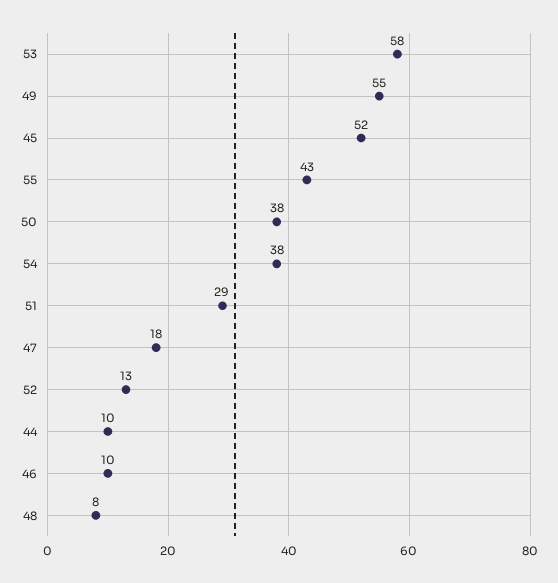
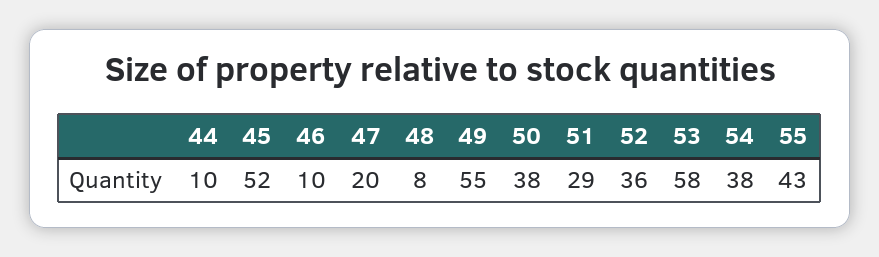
  {
    "53": 58,
    "49": 55,
    "45": 52,
    "55": 43,
    "50": 38,
    "54": 38,
    "51": 29,
-   "47": 18,
+   "47": 20,
-   "52": 13,
+   "52": 36,
    "44": 10,
    "46": 10,
    "48": 8
  }

